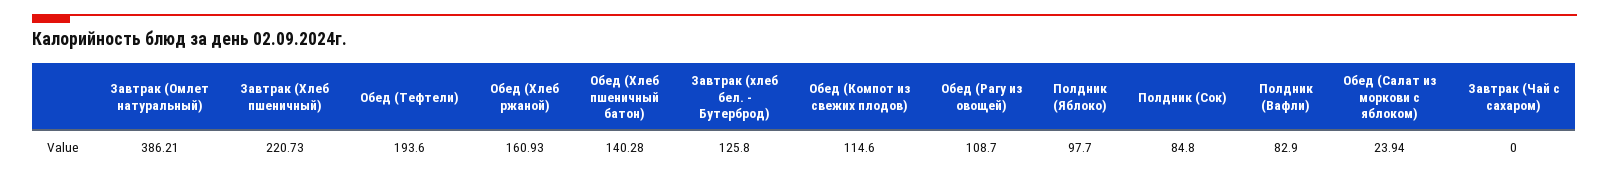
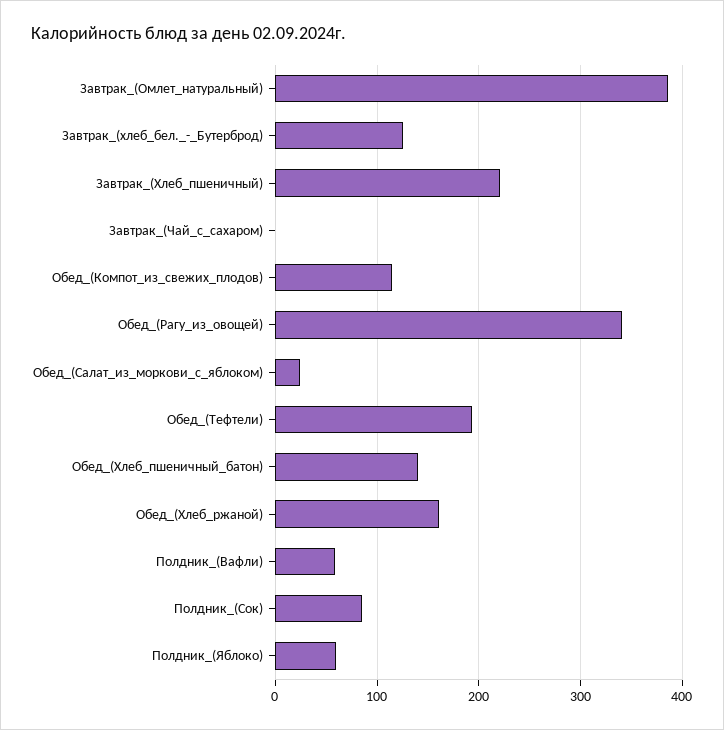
  {
    "Завтрак (Омлет натуральный)": 386.21,
    "Завтрак (Хлеб пшеничный)": 220.73,
    "Обед (Тефтели)": 193.6,
    "Обед (Хлеб ржаной)": 160.93,
    "Обед (Хлеб пшеничный батон)": 140.28,
    "Завтрак (хлеб бел. - Бутерброд)": 125.8,
    "Обед (Компот из свежих плодов)": 114.6,
-   "Обед (Рагу из овощей)": 108.7,
+   "Обед (Рагу из овощей)": 340,
-   "Полдник (Яблоко)": 97.7,
+   "Полдник (Яблоко)": 60,
    "Полдник (Сок)": 84.8,
-   "Полдник (Вафли)": 82.9,
+   "Полдник (Вафли)": 60,
    "Обед (Салат из моркови с яблоком)": 23.94,
    "Завтрак (Чай с сахаром)": 0
  }

